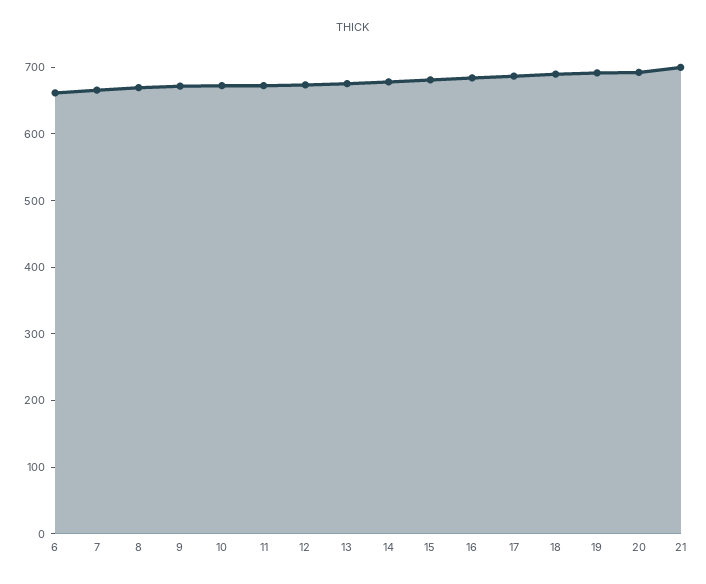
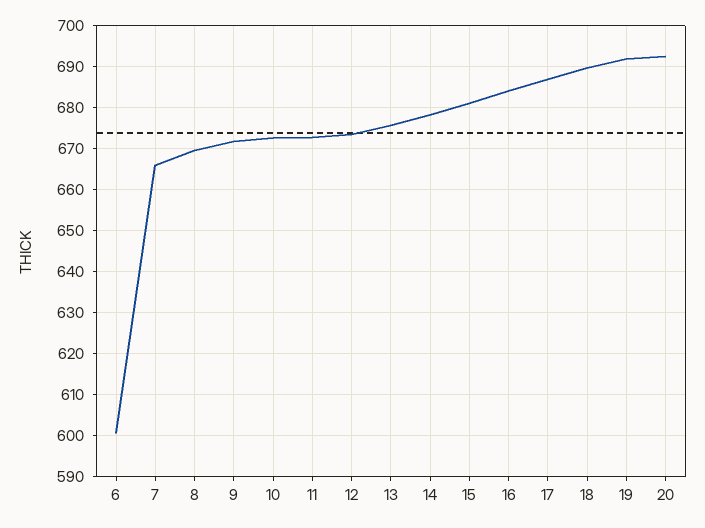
  {
-   "6": 660,
+   "6": 600,
    "7": 666,
    "8": 670,
    "9": 672,
    "10": 672,
    "11": 672,
    "12": 674,
    "13": 676,
    "14": 678,
    "15": 682,
    "16": 684,
    "17": 686,
    "18": 690,
    "19": 692,
-   "20": 692,
+   "20": 692
-   "21": 700
  }

